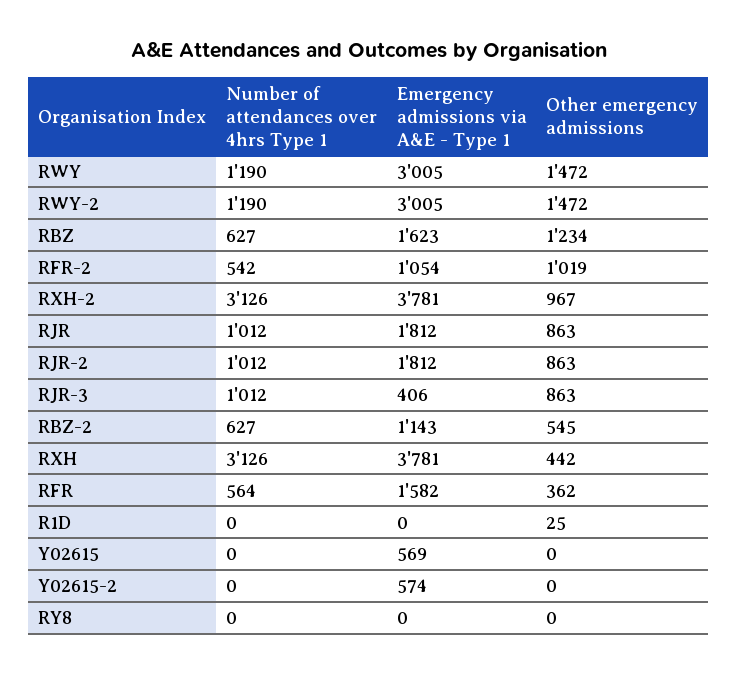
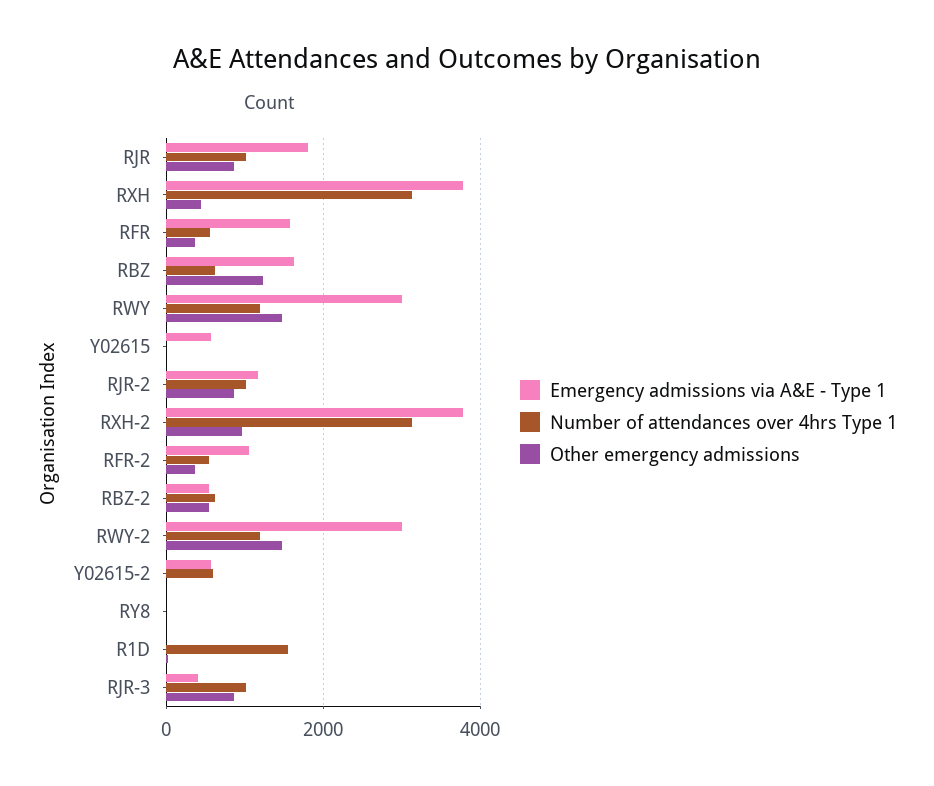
  {
    "Number of attendances over 4hrs Type 1": {
      "RWY": 1190,
      "RWY-2": 1190,
      "RBZ": 627,
      "RFR-2": 542,
      "RXH-2": 3126,
      "RJR": 1012,
      "RJR-2": 1012,
      "RJR-3": 1012,
      "RBZ-2": 627,
      "RXH": 3126,
      "RFR": 564,
-     "R1D": 0,
+     "R1D": 1600,
      "Y02615": 0,
-     "Y02615-2": 0,
+     "Y02615-2": 600,
      "RY8": 0
    },
    "Emergency admissions via A&E - Type 1": {
      "RWY": 3005,
      "RWY-2": 3005,
      "RBZ": 1623,
      "RFR-2": 1054,
      "RXH-2": 3781,
      "RJR": 1812,
-     "RJR-2": 1812,
+     "RJR-2": 1200,
      "RJR-3": 406,
-     "RBZ-2": 1143,
+     "RBZ-2": 600,
      "RXH": 3781,
      "RFR": 1582,
      "R1D": 0,
      "Y02615": 569,
      "Y02615-2": 574,
      "RY8": 0
    },
    "Other emergency admissions": {
      "RWY": 1472,
      "RWY-2": 1472,
      "RBZ": 1234,
-     "RFR-2": 1019,
+     "RFR-2": 400,
      "RXH-2": 967,
      "RJR": 863,
      "RJR-2": 863,
      "RJR-3": 863,
      "RBZ-2": 545,
      "RXH": 442,
      "RFR": 362,
      "R1D": 25,
      "Y02615": 0,
      "Y02615-2": 0,
      "RY8": 0
    }
  }

